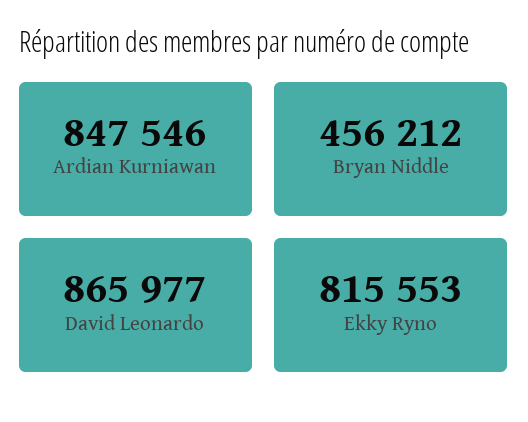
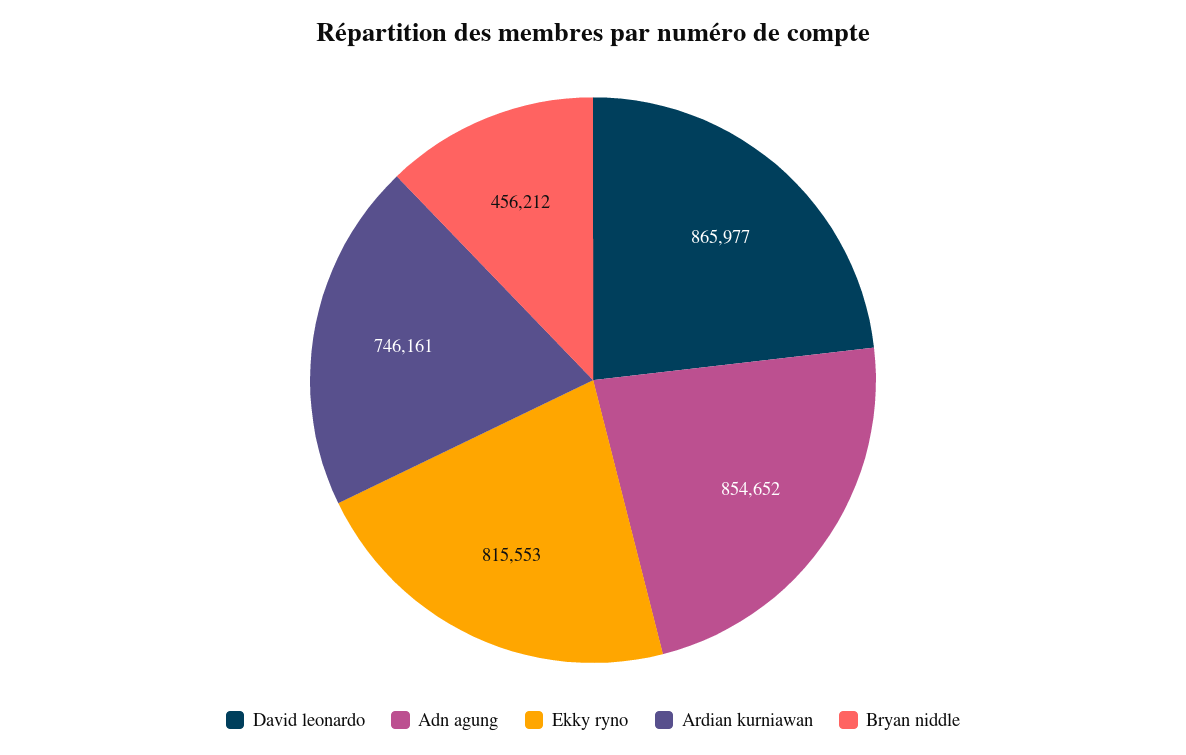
  {
-   "Ardian Kurniawan": 847546,
+   "Ardian Kurniawan": 746161,
    "Bryan Niddle": 456212,
    "David Leonardo": 865977,
-   "Ekky Ryno": 815553
+   "Ekky Ryno": 815553,
+   "Adn agung": 854652
  }

